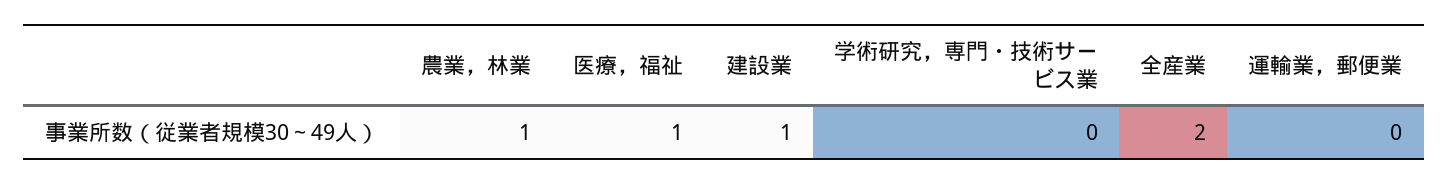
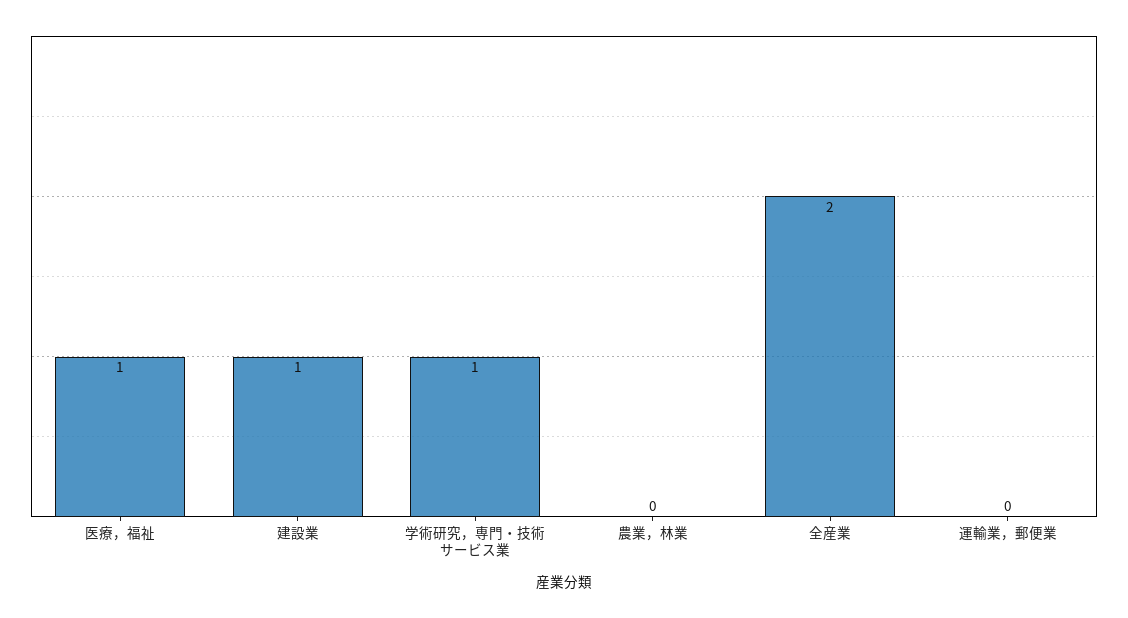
  {
-   "農業，林業": 1,
+   "農業，林業": 0,
    "医療，福祉": 1,
    "建設業": 1,
-   "学術研究，専門・技術サービス業": 0,
+   "学術研究，専門・技術サービス業": 1,
    "全産業": 2,
    "運輸業，郵便業": 0
  }

